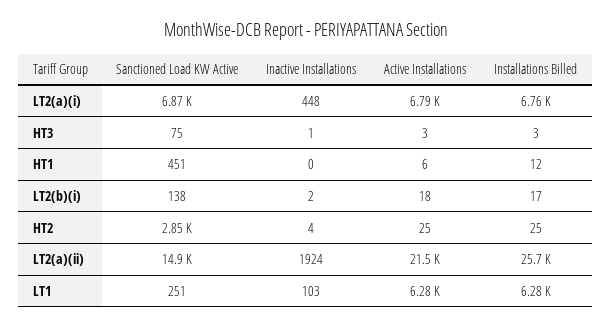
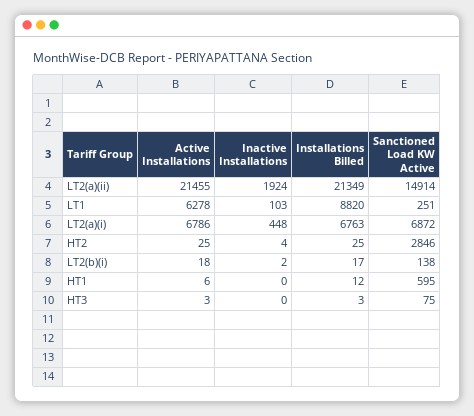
  {
    "Sanctioned Load KW Active": {
      "LT2(a)(i)": 6872,
      "HT3": 75,
-     "HT1": 451,
+     "HT1": 595,
      "LT2(b)(i)": 138,
      "HT2": 2846,
      "LT2(a)(ii)": 14914,
      "LT1": 251
    },
    "Inactive Installations": {
      "LT2(a)(i)": 448,
-     "HT3": 1,
+     "HT3": 0,
      "HT1": 0,
      "LT2(b)(i)": 2,
      "HT2": 4,
      "LT2(a)(ii)": 1924,
      "LT1": 103
    },
    "Active Installations": {
      "LT2(a)(i)": 6786,
      "HT3": 3,
      "HT1": 6,
      "LT2(b)(i)": 18,
      "HT2": 25,
      "LT2(a)(ii)": 21455,
      "LT1": 6278
    },
    "Installations Billed": {
      "LT2(a)(i)": 6763,
      "HT3": 3,
      "HT1": 12,
      "LT2(b)(i)": 17,
      "HT2": 25,
-     "LT2(a)(ii)": 25700,
+     "LT2(a)(ii)": 21349,
-     "LT1": 6280
+     "LT1": 8820
    }
  }

